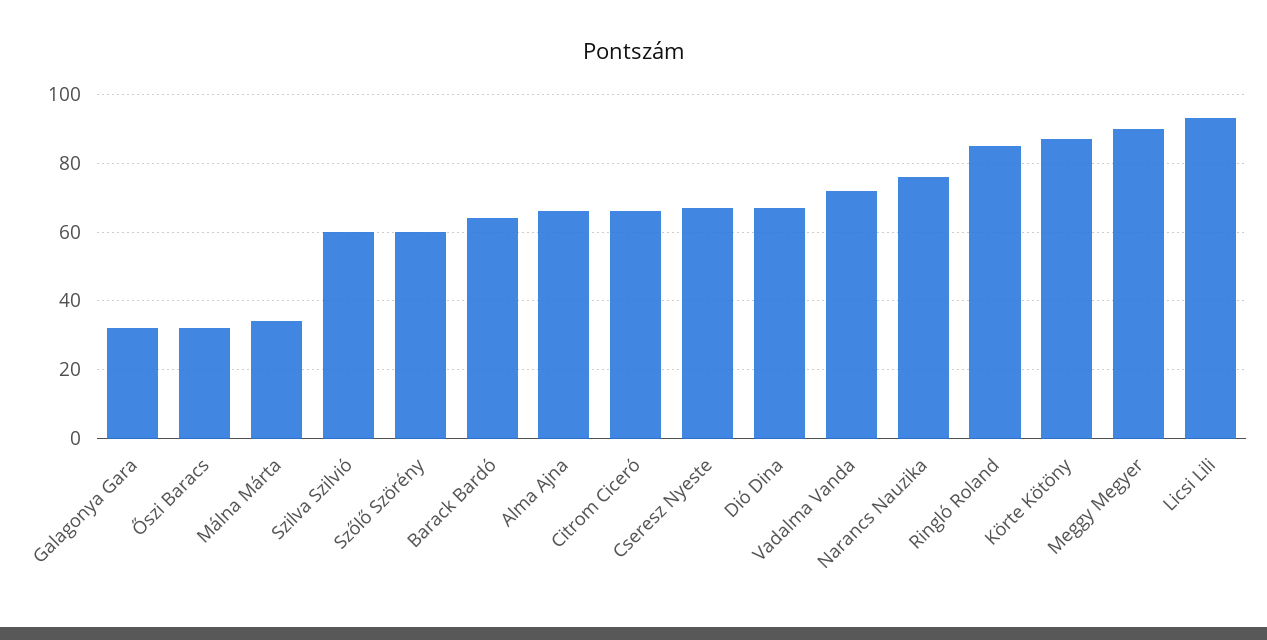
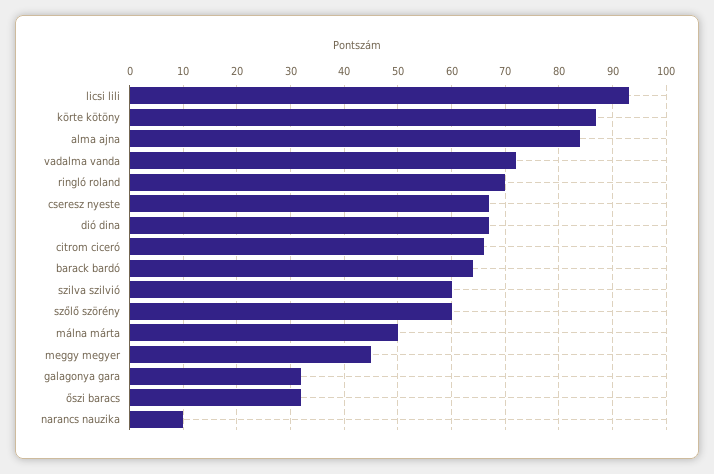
  {
    "Galagonya Gara": 30,
    "Őszi Baracs": 30,
-   "Málna Márta": 35,
+   "Málna Márta": 50,
    "Szilva Szilvió": 60,
    "Szőlő Szörény": 60,
    "Barack Bardó": 65,
-   "Alma Ajna": 65,
+   "Alma Ajna": 85,
    "Citrom Ciceró": 65,
    "Cseresz Nyeste": 65,
    "Dió Dina": 65,
    "Vadalma Vanda": 70,
-   "Narancs Nauzika": 75,
+   "Narancs Nauzika": 10,
-   "Ringló Roland": 85,
+   "Ringló Roland": 70,
    "Körte Kötöny": 85,
-   "Meggy Megyer": 90,
+   "Meggy Megyer": 45,
    "Licsi Lili": 95
  }

